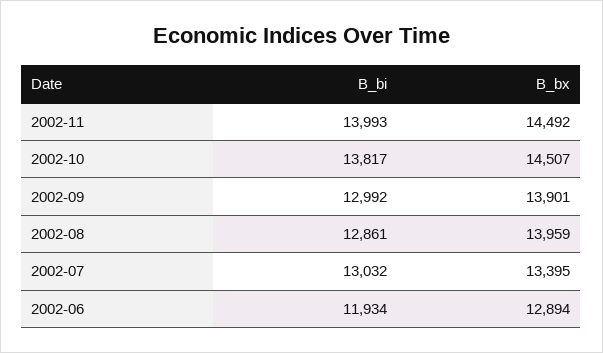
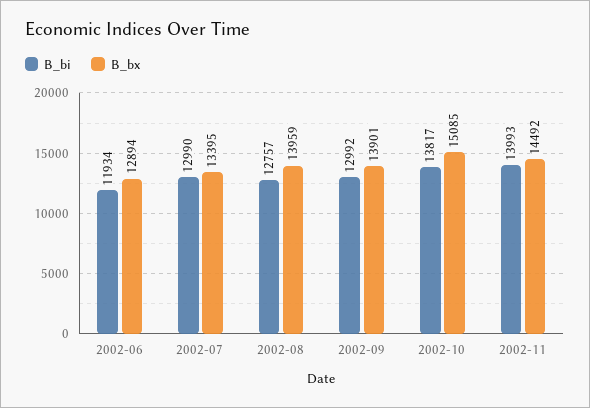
  {
    "B_bi": {
      "2002-11": 13993,
      "2002-10": 13817,
      "2002-09": 12992,
-     "2002-08": 12861,
+     "2002-08": 12757,
-     "2002-07": 13032,
+     "2002-07": 12990,
      "2002-06": 11934
    },
    "B_bx": {
      "2002-11": 14492,
-     "2002-10": 14507,
+     "2002-10": 15085,
      "2002-09": 13901,
      "2002-08": 13959,
      "2002-07": 13395,
      "2002-06": 12894
    }
  }

